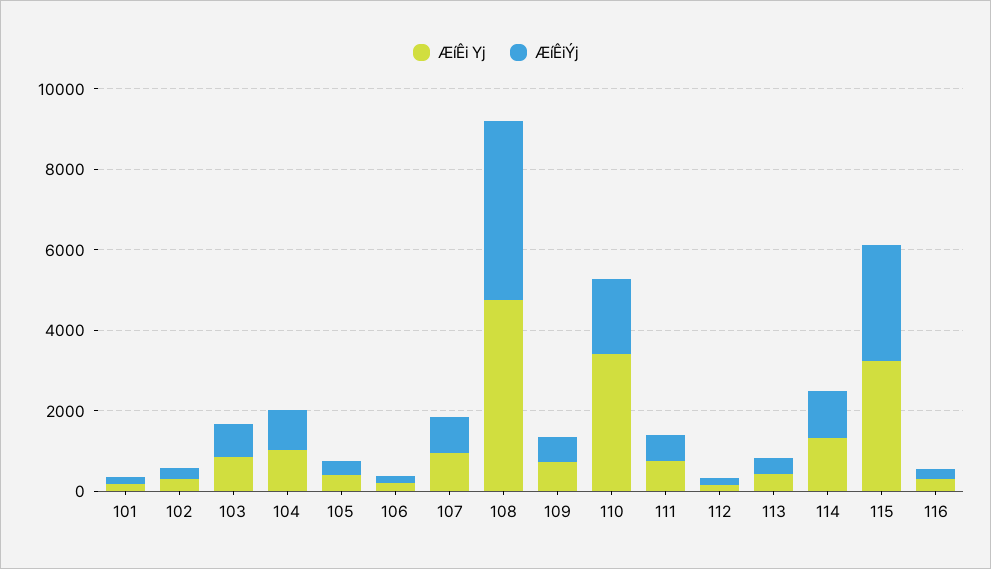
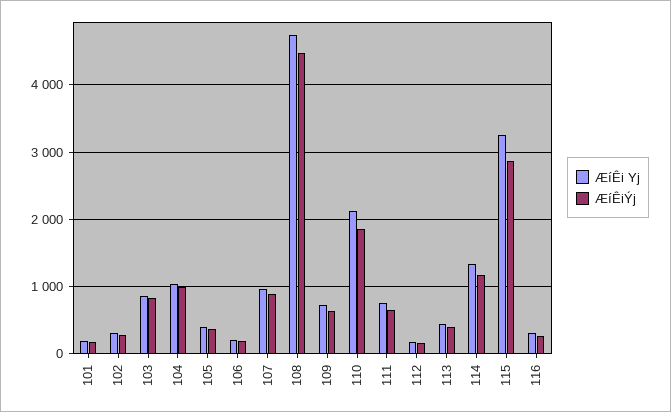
  {
    "ÆíÊi Yj": {
      "101": 200,
      "102": 300,
      "103": 900,
      "104": 1000,
      "105": 400,
      "106": 200,
      "107": 1000,
      "108": 4700,
      "109": 700,
-     "110": 3500,
+     "110": 2100,
      "111": 800,
      "112": 200,
      "113": 400,
      "114": 1300,
      "115": 3200,
      "116": 300
    },
    "ÆíÊiÝj": {
      "101": 200,
      "102": 300,
      "103": 800,
      "104": 1000,
      "105": 400,
      "106": 200,
      "107": 900,
      "108": 4500,
      "109": 600,
      "110": 1900,
      "111": 700,
      "112": 200,
      "113": 400,
      "114": 1200,
      "115": 2900,
      "116": 300
    }
  }

